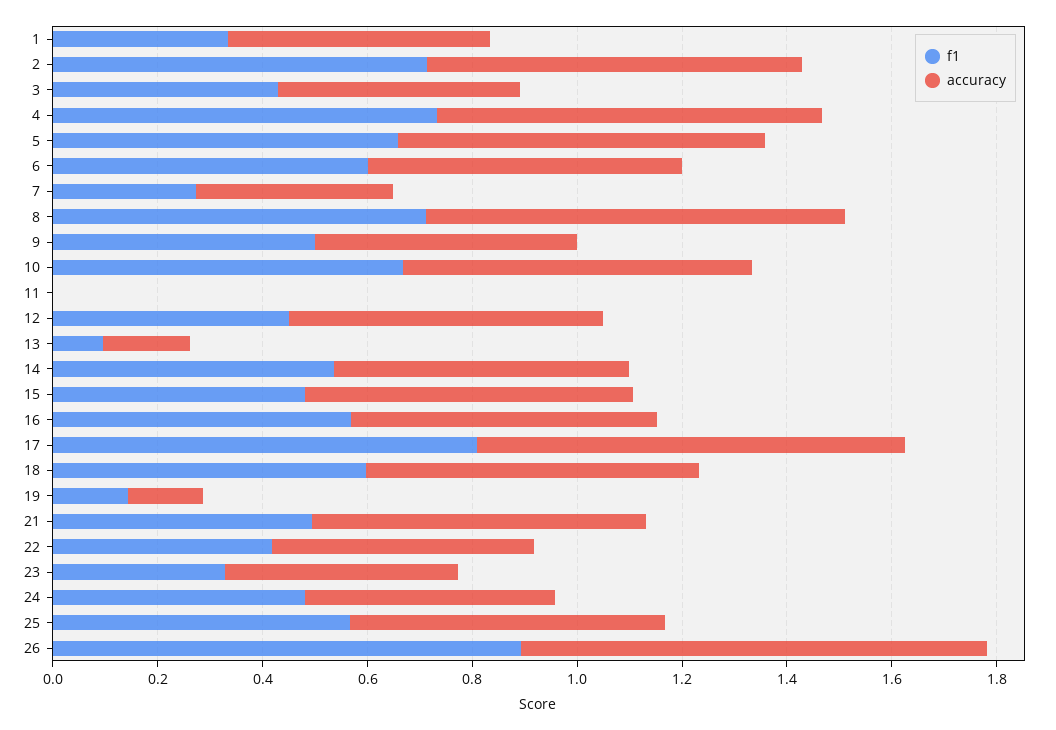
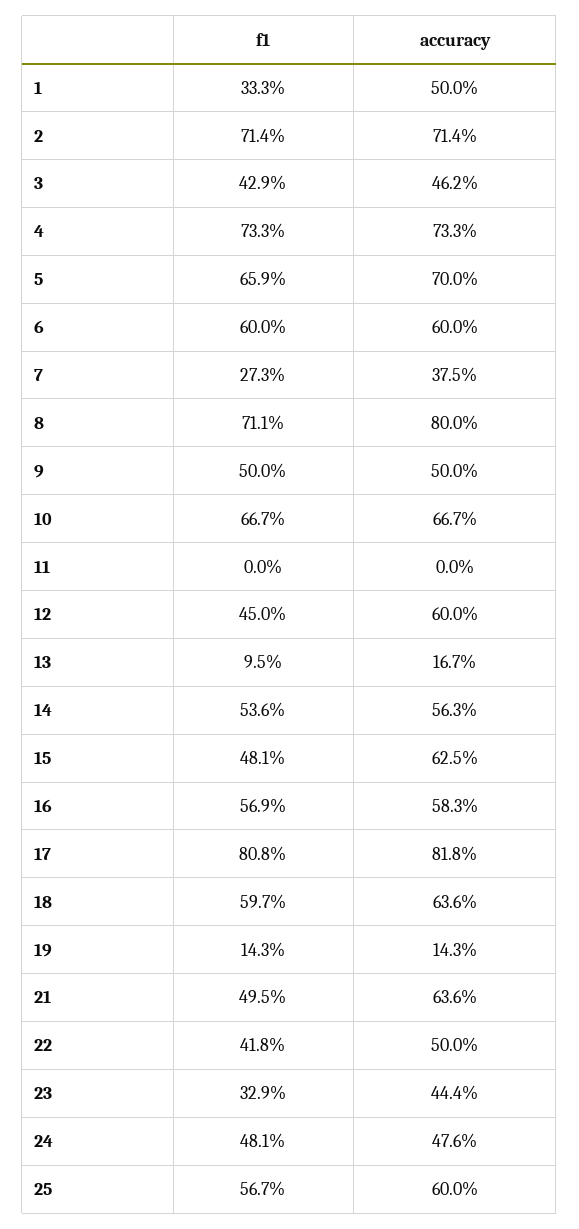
  {
    "f1": {
      "1": 0.333,
      "2": 0.714,
      "3": 0.429,
      "4": 0.733,
      "5": 0.659,
      "6": 0.6,
      "7": 0.273,
      "8": 0.711,
      "9": 0.5,
      "10": 0.667,
      "11": 0,
      "12": 0.45,
      "13": 0.095,
      "14": 0.536,
      "15": 0.481,
      "16": 0.569,
      "17": 0.808,
      "18": 0.597,
      "19": 0.143,
      "21": 0.495,
      "22": 0.418,
      "23": 0.329,
      "24": 0.481,
-     "25": 0.567,
+     "25": 0.567
-     "26": 0.9
    },
    "accuracy": {
      "1": 0.5,
      "2": 0.714,
      "3": 0.462,
      "4": 0.733,
      "5": 0.7,
      "6": 0.6,
      "7": 0.375,
      "8": 0.8,
      "9": 0.5,
      "10": 0.667,
      "11": 0,
      "12": 0.6,
      "13": 0.167,
      "14": 0.563,
      "15": 0.625,
      "16": 0.583,
      "17": 0.818,
      "18": 0.636,
      "19": 0.143,
      "21": 0.636,
      "22": 0.5,
      "23": 0.444,
      "24": 0.476,
-     "25": 0.6,
+     "25": 0.6
-     "26": 0.9
    }
  }

